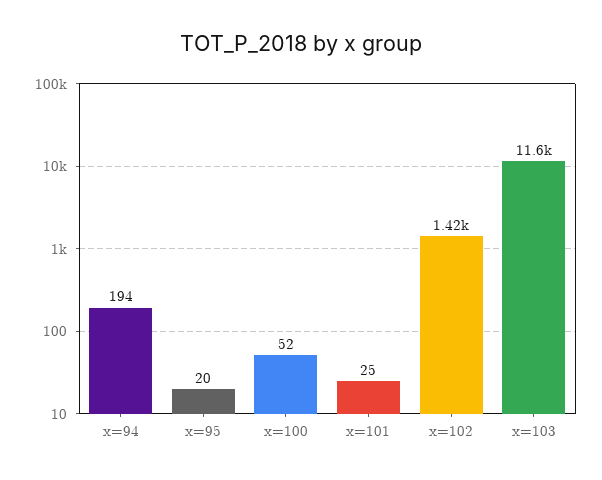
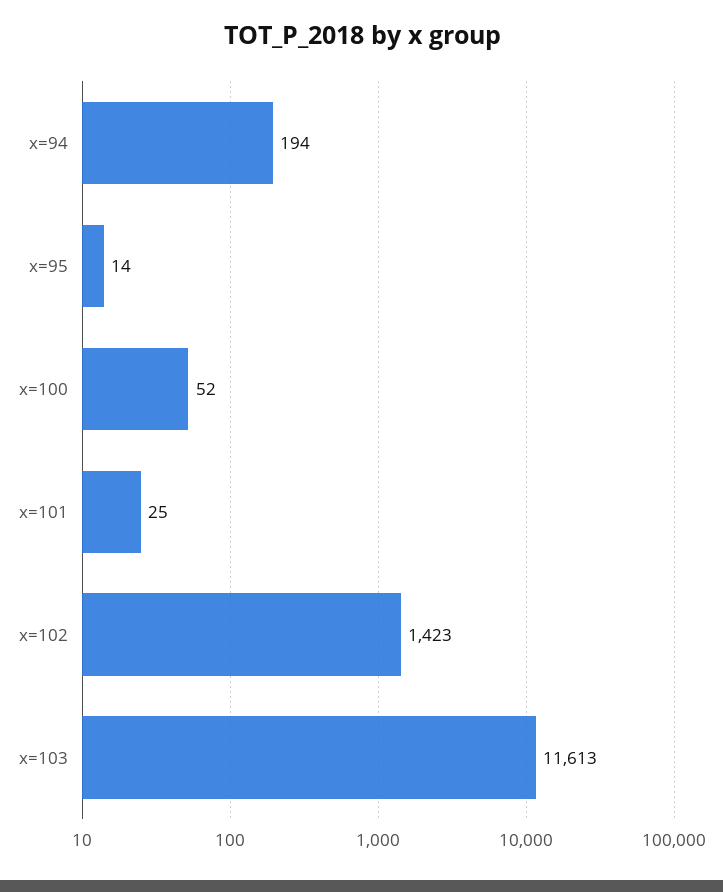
  {
    "x=94": 194,
-   "x=95": 20,
+   "x=95": 14,
    "x=100": 52,
    "x=101": 25,
    "x=102": 1423,
    "x=103": 11613
  }

